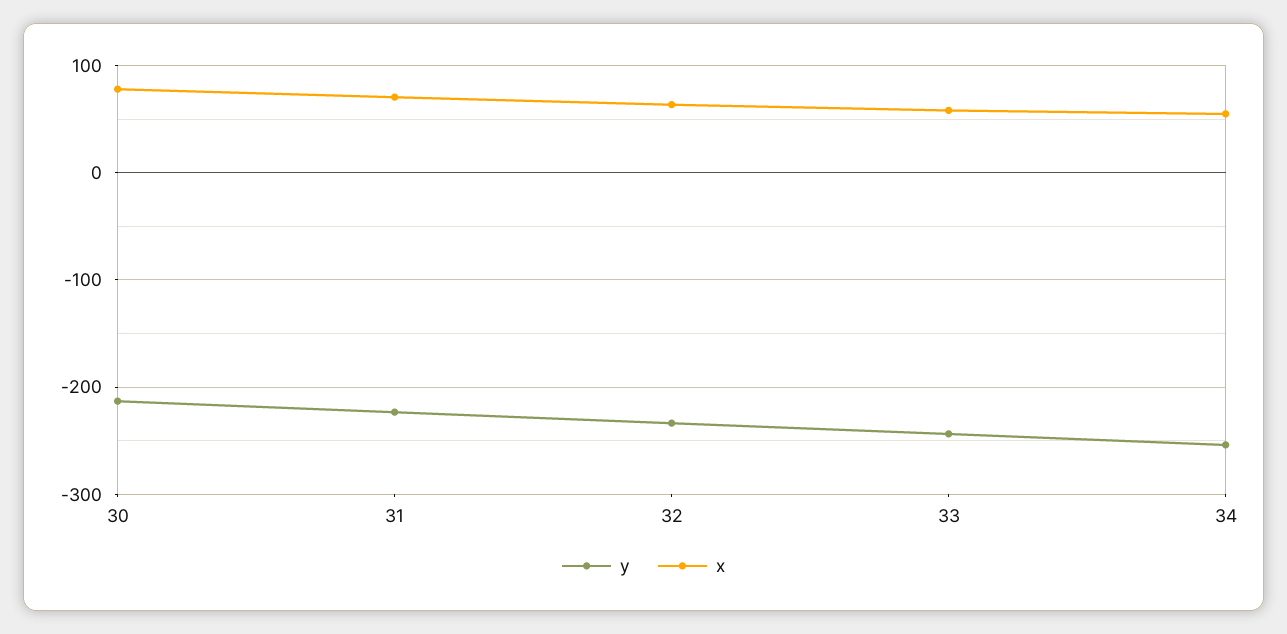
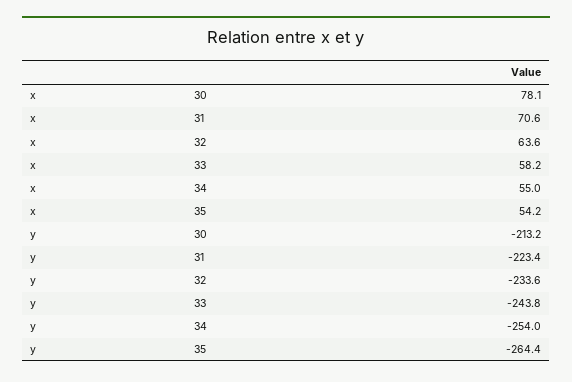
  {
    "y": {
      "30": -213.2,
      "31": -223.4,
      "32": -233.6,
      "33": -243.8,
-     "34": -254
+     "34": -254,
+     "35": -264.4
    },
    "x": {
      "30": 78.1,
      "31": 70.6,
      "32": 63.6,
      "33": 58.2,
-     "34": 55
+     "34": 55,
+     "35": 54.2
    }
  }

